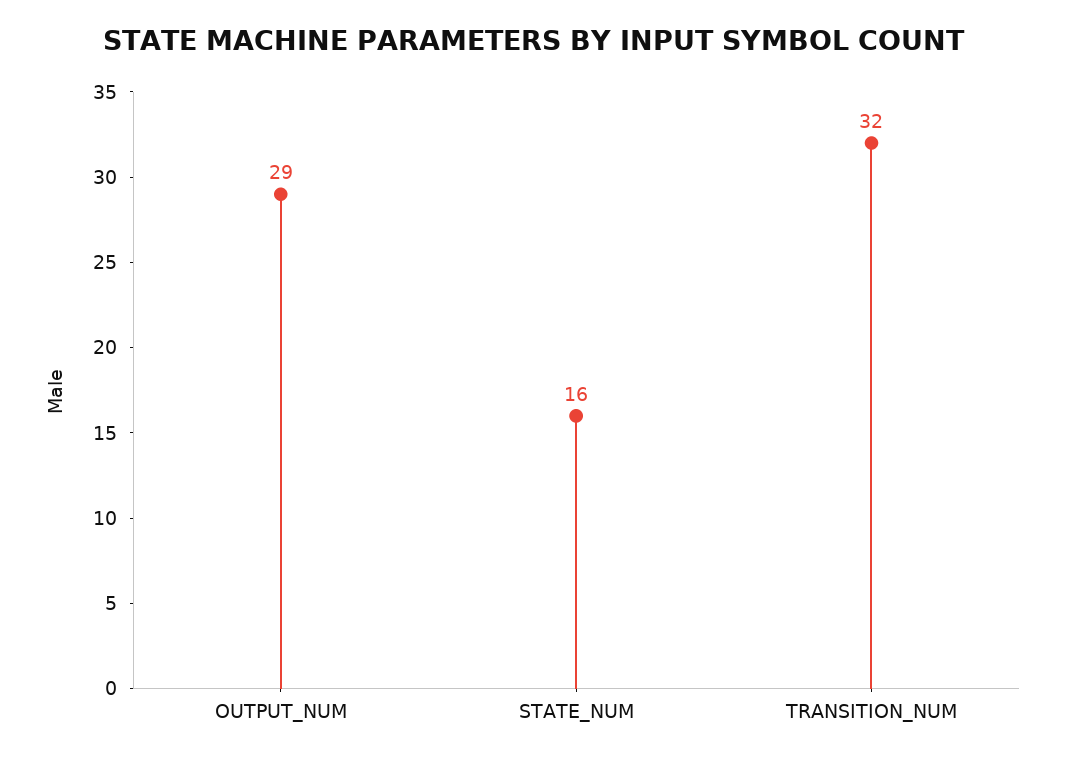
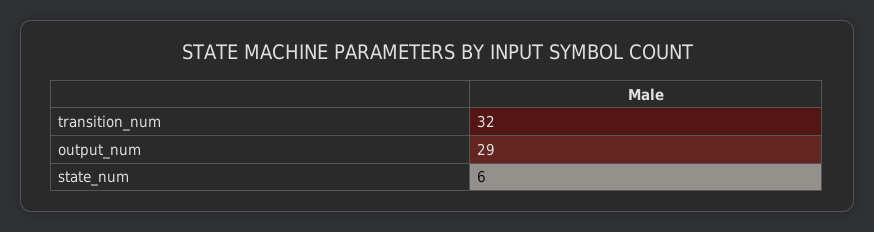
  {
    "OUTPUT_NUM": 29,
-   "STATE_NUM": 16,
+   "STATE_NUM": 6,
    "TRANSITION_NUM": 32
  }

